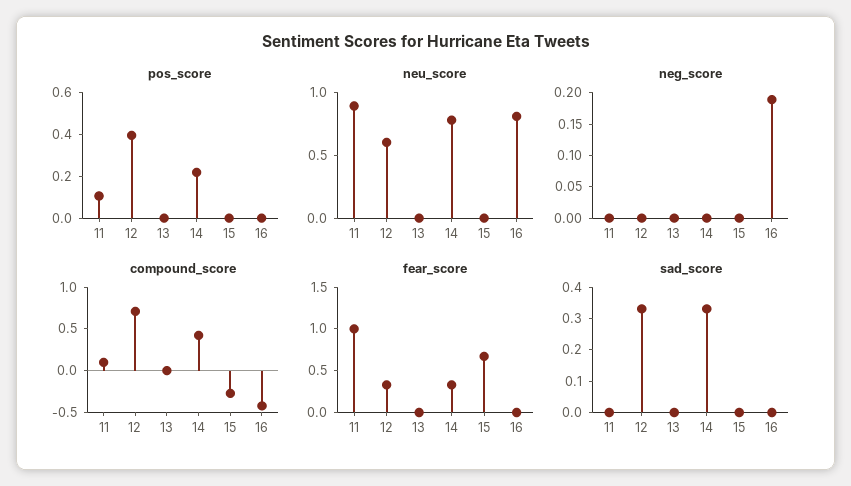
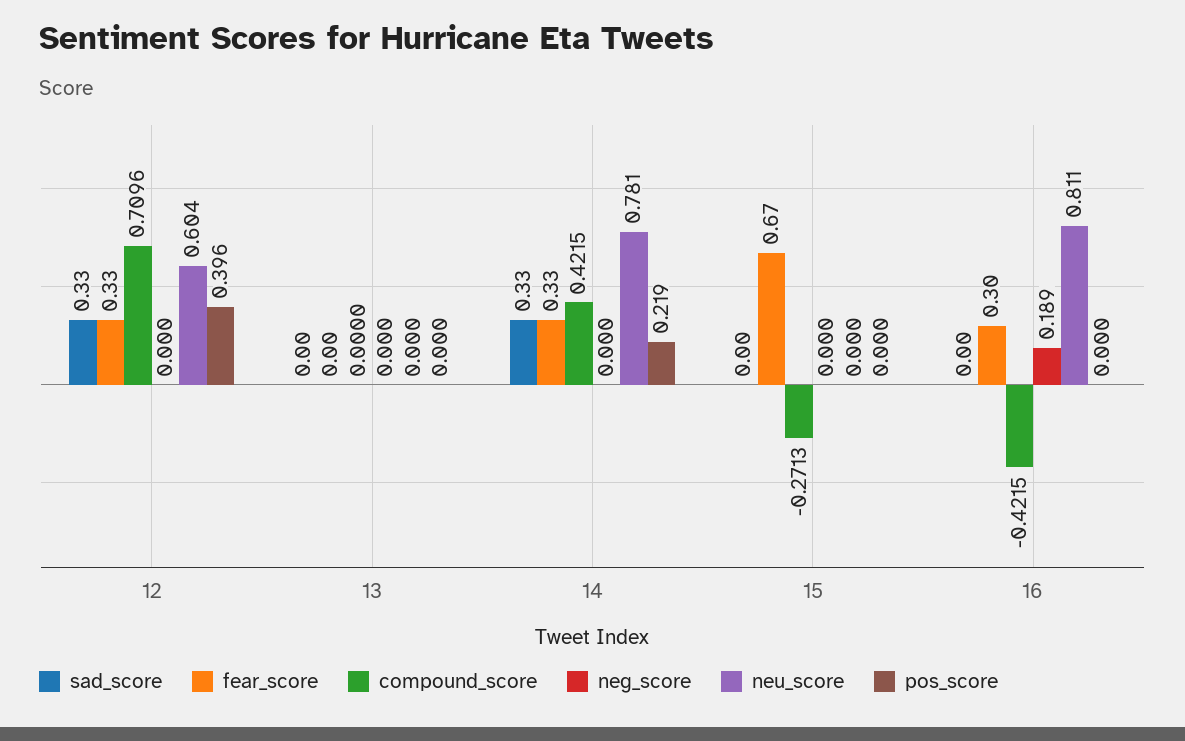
  {
    "pos_score": {
-     "11": 0.1,
      "12": 0.396,
      "13": 0,
      "14": 0.219,
      "15": 0,
      "16": 0
    },
    "neu_score": {
-     "11": 0.9,
      "12": 0.604,
      "13": 0,
      "14": 0.781,
      "15": 0,
      "16": 0.811
    },
    "neg_score": {
-     "11": 0,
      "12": 0,
      "13": 0,
      "14": 0,
      "15": 0,
      "16": 0.189
    },
    "compound_score": {
-     "11": 0.1,
      "12": 0.7096,
      "13": 0,
      "14": 0.4215,
      "15": -0.2713,
      "16": -0.4215
    },
    "fear_score": {
-     "11": 1,
      "12": 0.33,
      "13": 0,
      "14": 0.33,
      "15": 0.67,
-     "16": 0
+     "16": 0.3
    },
    "sad_score": {
-     "11": 0,
      "12": 0.33,
      "13": 0,
      "14": 0.33,
      "15": 0,
      "16": 0
    }
  }

